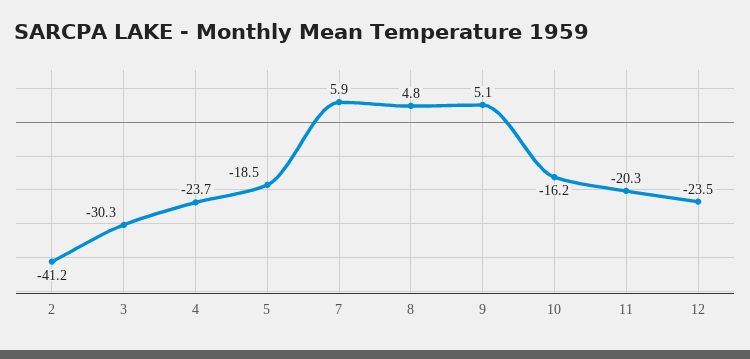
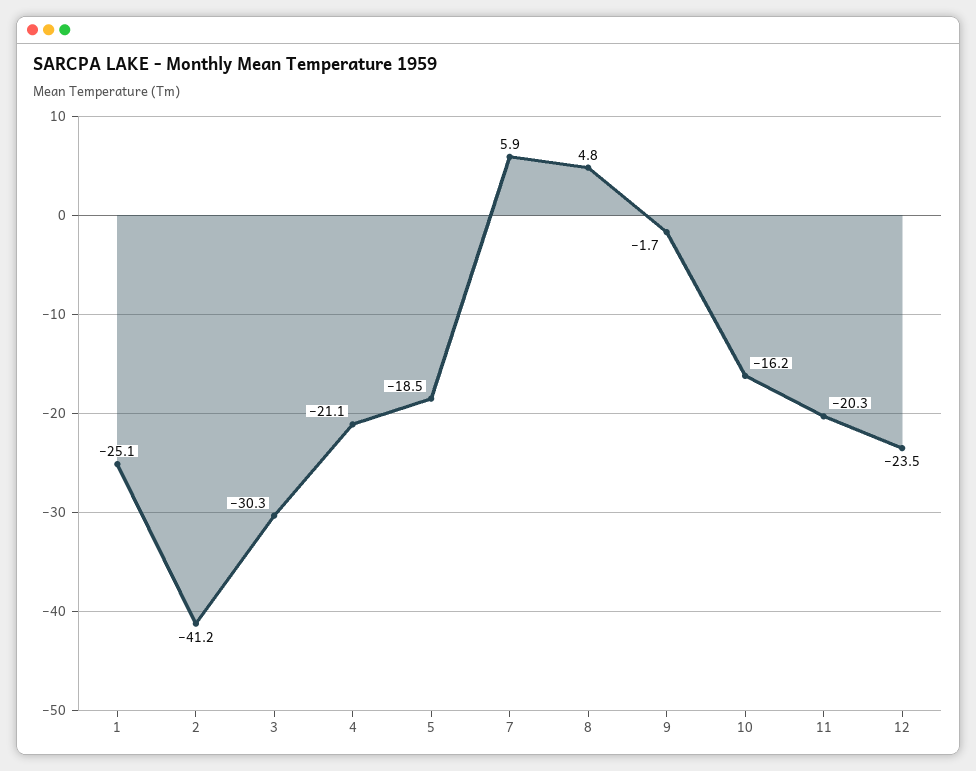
  {
    "2": -41.2,
    "3": -30.3,
-   "4": -23.7,
+   "4": -21.1,
    "5": -18.5,
    "7": 5.9,
    "8": 4.8,
-   "9": 5.1,
+   "9": -1.7,
    "10": -16.2,
    "11": -20.3,
-   "12": -23.5
+   "12": -23.5,
+   "1": -25.1
  }

